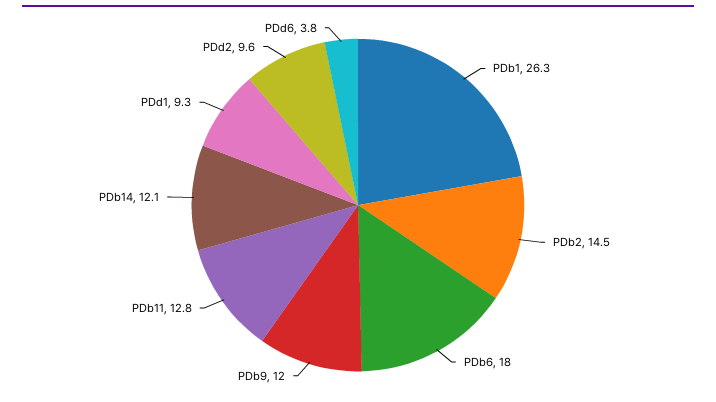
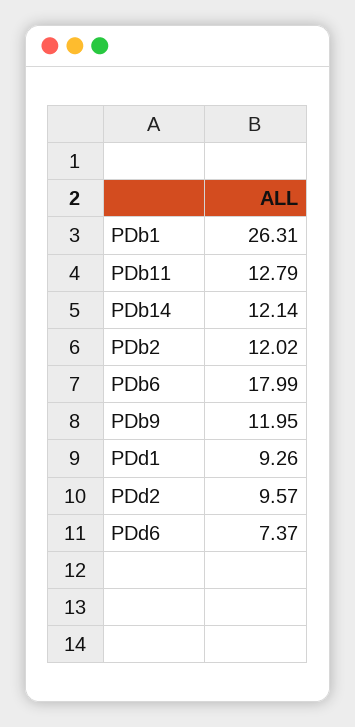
  {
    "PDb1": 26.31,
-   "PDb2": 14.5,
+   "PDb2": 12.02,
    "PDb6": 17.99,
    "PDb9": 11.95,
    "PDb11": 12.79,
    "PDb14": 12.14,
    "PDd1": 9.26,
    "PDd2": 9.57,
-   "PDd6": 3.8
+   "PDd6": 7.37
  }

